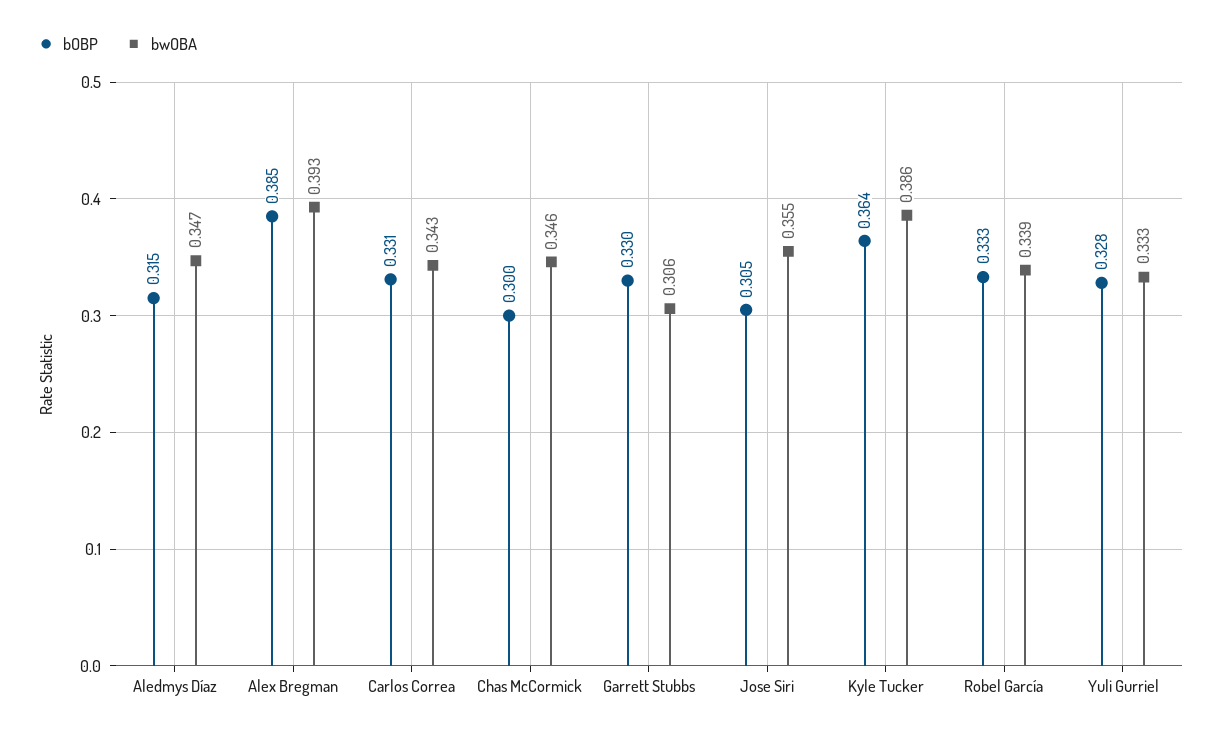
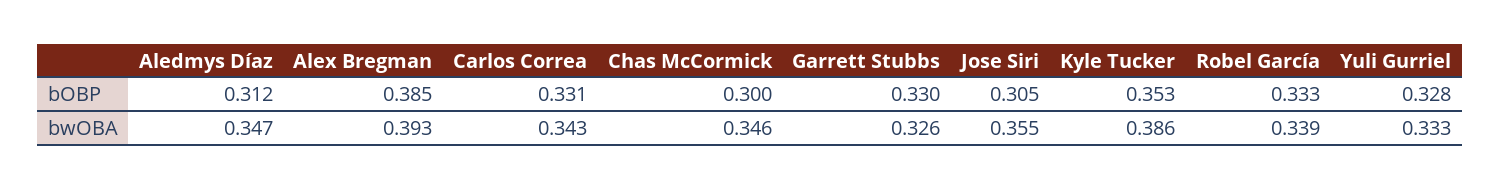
  {
    "bOBP": {
-     "Aledmys Díaz": 0.315,
+     "Aledmys Díaz": 0.312,
      "Alex Bregman": 0.385,
      "Carlos Correa": 0.331,
      "Chas McCormick": 0.3,
      "Garrett Stubbs": 0.33,
      "Jose Siri": 0.305,
-     "Kyle Tucker": 0.364,
+     "Kyle Tucker": 0.353,
      "Robel García": 0.333,
      "Yuli Gurriel": 0.328
    },
    "bwOBA": {
      "Aledmys Díaz": 0.347,
      "Alex Bregman": 0.393,
      "Carlos Correa": 0.343,
      "Chas McCormick": 0.346,
-     "Garrett Stubbs": 0.306,
+     "Garrett Stubbs": 0.326,
      "Jose Siri": 0.355,
      "Kyle Tucker": 0.386,
      "Robel García": 0.339,
      "Yuli Gurriel": 0.333
    }
  }

